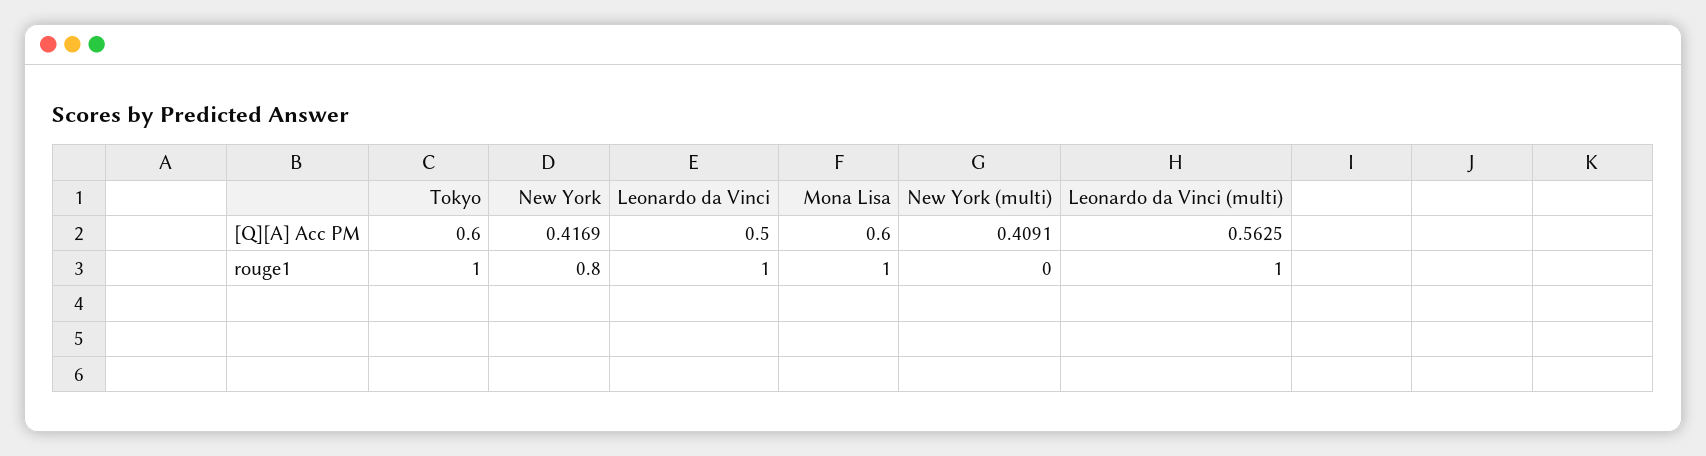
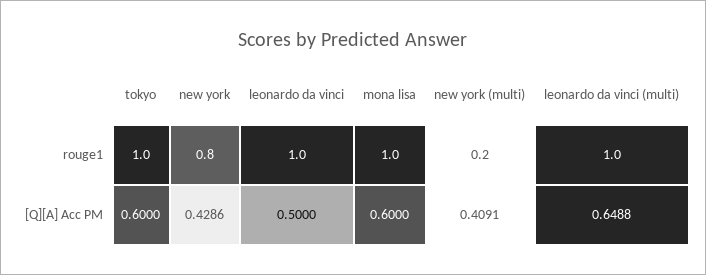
  {
    "Tokyo": {
      "[Q][A] Acc PM": 0.6,
      "rouge1": 1
    },
    "New York": {
-     "[Q][A] Acc PM": 0.4169,
+     "[Q][A] Acc PM": 0.4286,
      "rouge1": 0.8
    },
    "Leonardo da Vinci": {
      "[Q][A] Acc PM": 0.5,
      "rouge1": 1
    },
    "Mona Lisa": {
      "[Q][A] Acc PM": 0.6,
      "rouge1": 1
    },
    "New York (multi)": {
      "[Q][A] Acc PM": 0.4091,
-     "rouge1": 0
+     "rouge1": 0.2
    },
    "Leonardo da Vinci (multi)": {
-     "[Q][A] Acc PM": 0.5625,
+     "[Q][A] Acc PM": 0.6488,
      "rouge1": 1
    }
  }

